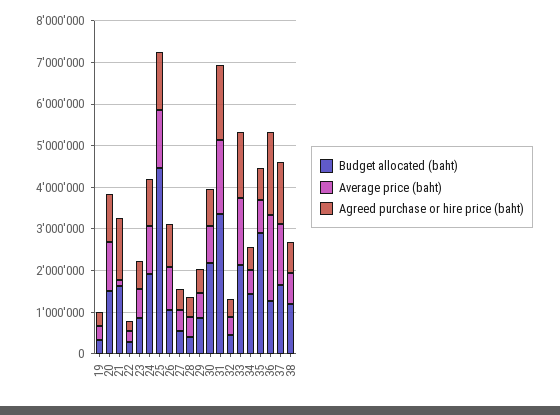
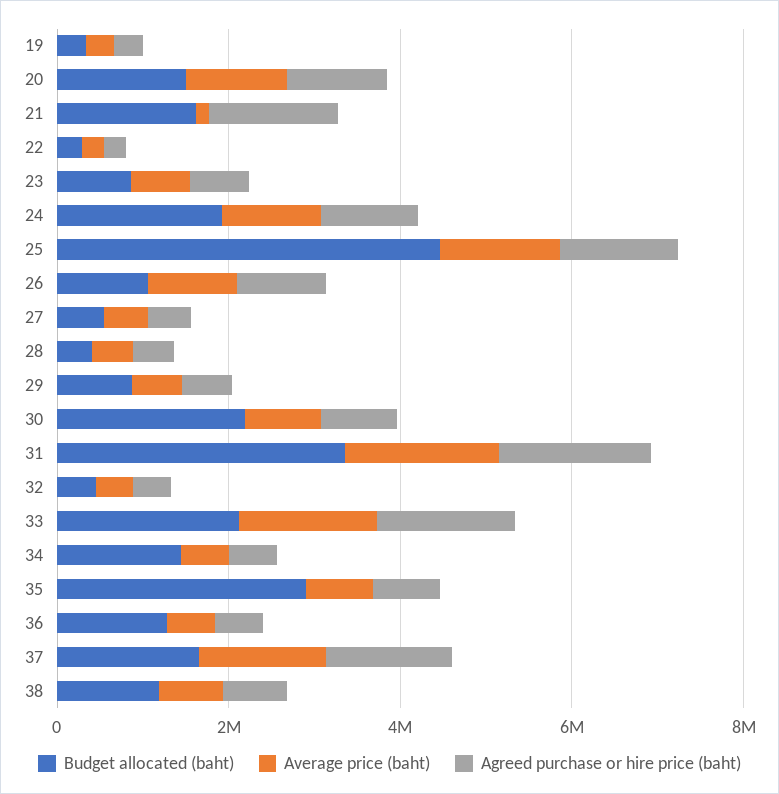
  {
    "Budget allocated (baht)": {
      "19": 400000,
      "20": 1400000,
      "21": 1600000,
      "22": 200000,
      "23": 800000,
      "24": 2000000,
      "25": 4400000,
      "26": 1000000,
      "27": 600000,
      "28": 400000,
      "29": 800000,
      "30": 2200000,
      "31": 3400000,
      "32": 400000,
      "33": 2200000,
      "34": 1400000,
      "35": 3000000,
      "36": 1200000,
      "37": 1600000,
      "38": 1200000
    },
    "Average price (baht)": {
      "19": 400000,
      "20": 1200000,
      "21": 200000,
      "22": 200000,
      "23": 600000,
      "24": 1200000,
      "25": 1400000,
      "26": 1000000,
      "27": 600000,
      "28": 400000,
      "29": 600000,
      "30": 800000,
      "31": 1800000,
      "32": 400000,
      "33": 1600000,
      "34": 600000,
      "35": 800000,
-     "36": 2000000,
+     "36": 500000,
      "37": 1400000,
      "38": 800000
    },
    "Agreed purchase or hire price (baht)": {
      "19": 400000,
      "20": 1200000,
      "21": 1600000,
      "22": 200000,
      "23": 600000,
      "24": 1200000,
      "25": 1400000,
      "26": 1000000,
      "27": 600000,
      "28": 400000,
      "29": 600000,
      "30": 800000,
      "31": 1800000,
      "32": 400000,
      "33": 1600000,
      "34": 600000,
      "35": 800000,
-     "36": 2000000,
+     "36": 500000,
      "37": 1400000,
      "38": 800000
    }
  }

